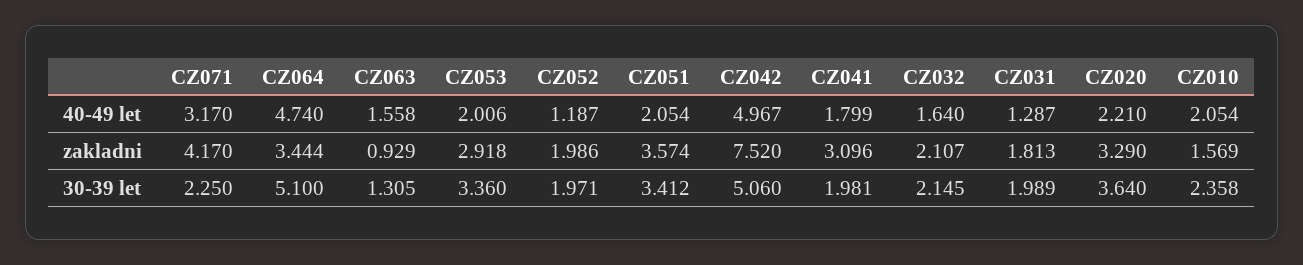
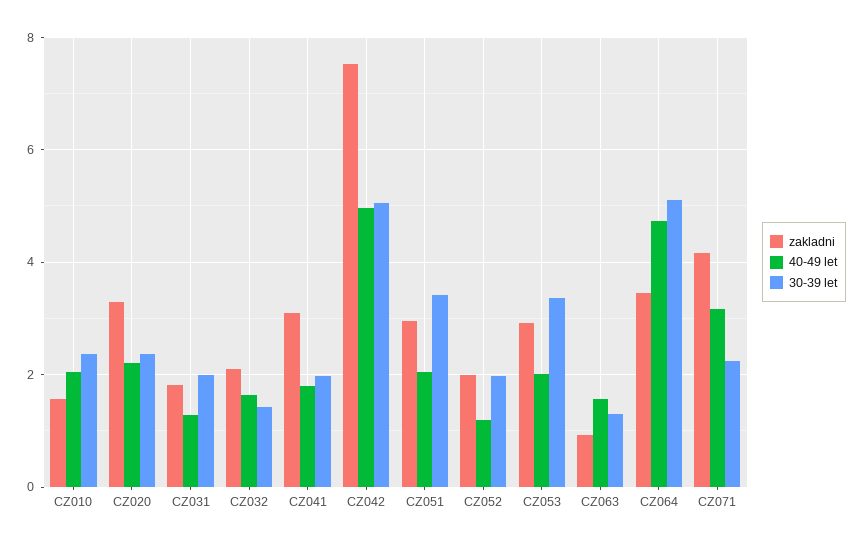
  {
    "40-49 let": {
      "CZ071": 3.17,
      "CZ064": 4.74,
      "CZ063": 1.558,
      "CZ053": 2.006,
      "CZ052": 1.187,
      "CZ051": 2.054,
      "CZ042": 4.967,
      "CZ041": 1.799,
      "CZ032": 1.64,
      "CZ031": 1.287,
      "CZ020": 2.21,
      "CZ010": 2.054
    },
    "zakladni": {
      "CZ071": 4.17,
      "CZ064": 3.444,
      "CZ063": 0.929,
      "CZ053": 2.918,
      "CZ052": 1.986,
-     "CZ051": 3.574,
+     "CZ051": 3,
      "CZ042": 7.52,
      "CZ041": 3.096,
      "CZ032": 2.107,
      "CZ031": 1.813,
      "CZ020": 3.29,
      "CZ010": 1.569
    },
    "30-39 let": {
      "CZ071": 2.25,
      "CZ064": 5.1,
      "CZ063": 1.305,
      "CZ053": 3.36,
      "CZ052": 1.971,
      "CZ051": 3.412,
      "CZ042": 5.06,
      "CZ041": 1.981,
-     "CZ032": 2.145,
+     "CZ032": 1.4,
      "CZ031": 1.989,
-     "CZ020": 3.64,
+     "CZ020": 2.4,
      "CZ010": 2.358
    }
  }

